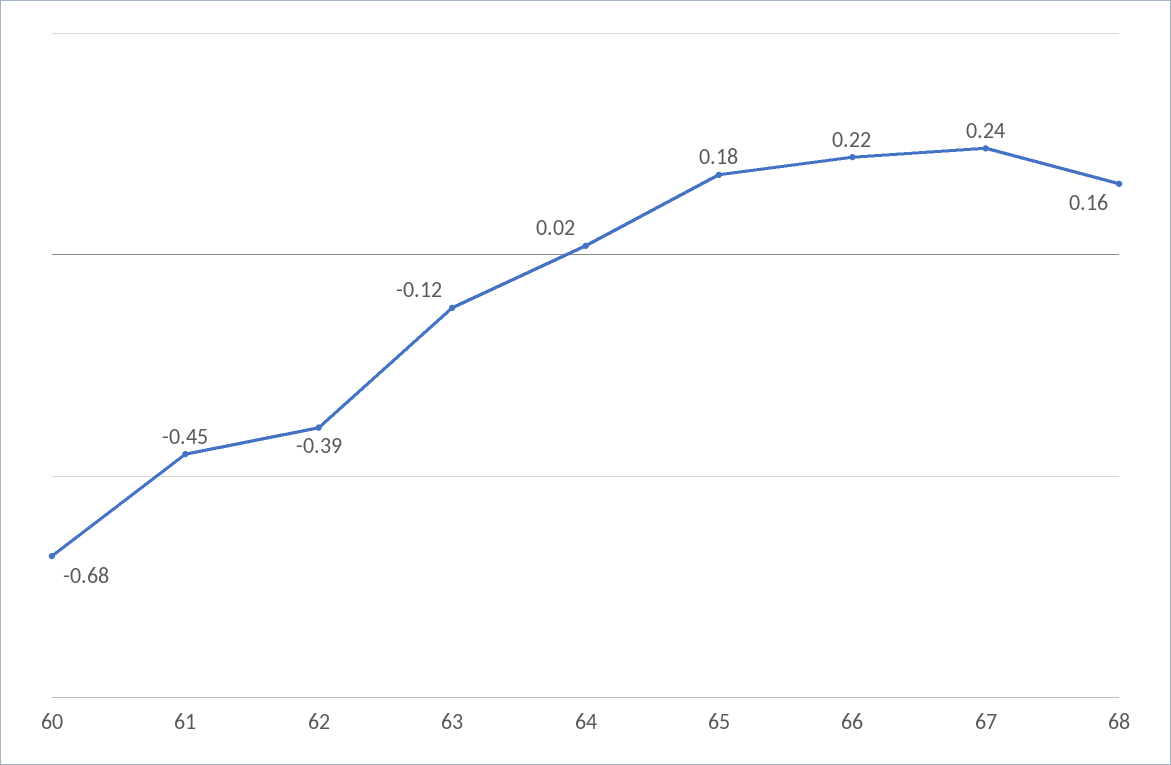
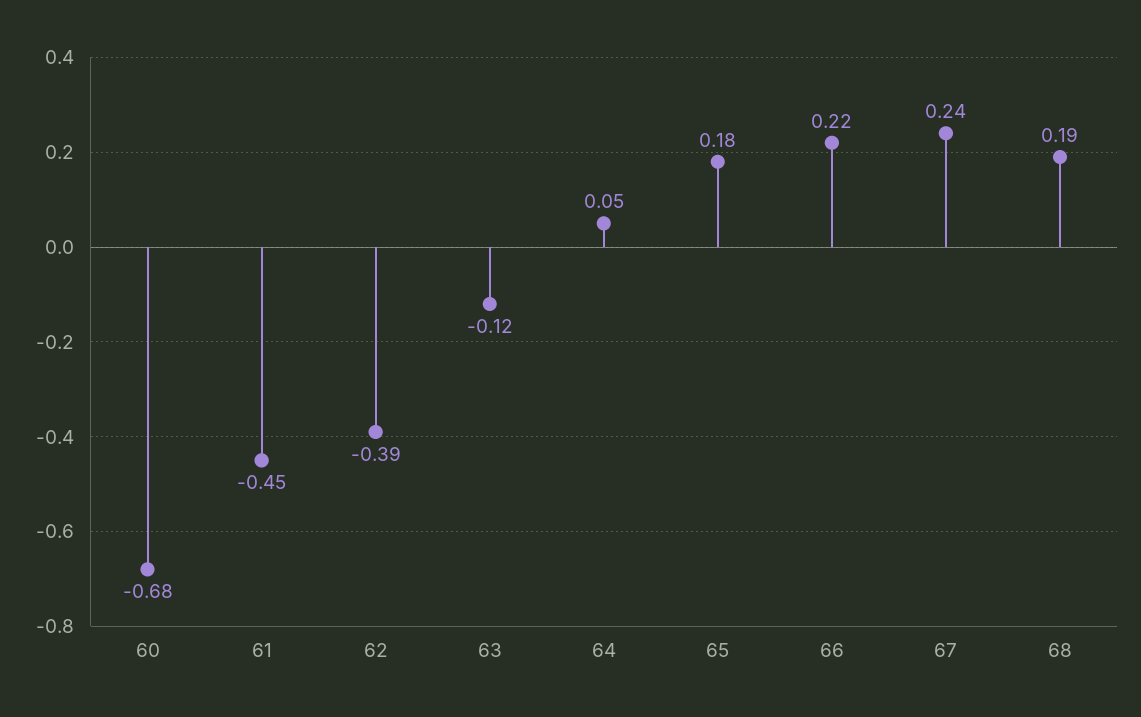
  {
    "60": -0.68,
    "61": -0.45,
    "62": -0.39,
    "63": -0.12,
-   "64": 0.02,
+   "64": 0.05,
    "65": 0.18,
    "66": 0.22,
    "67": 0.24,
-   "68": 0.16
+   "68": 0.19
  }

